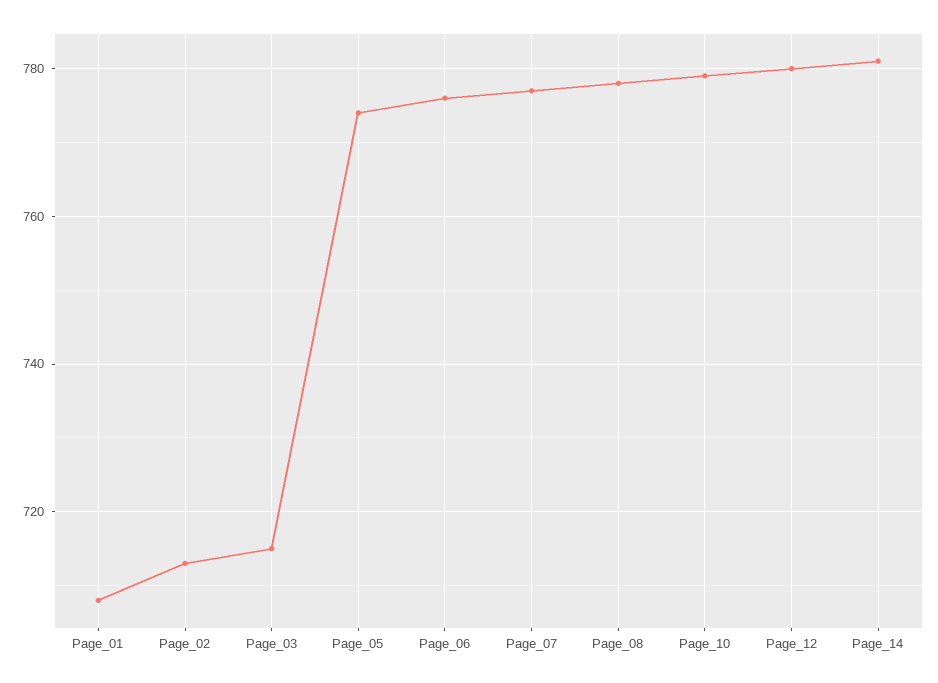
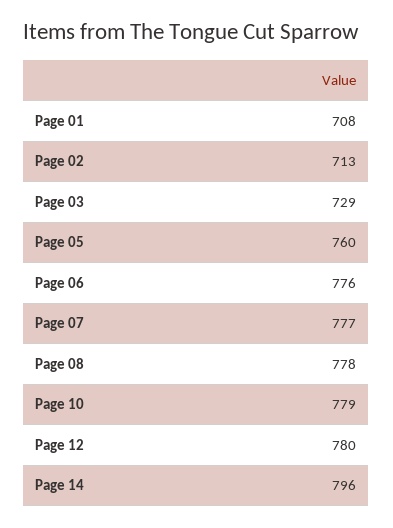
  {
    "Page_01": 708,
    "Page_02": 713,
-   "Page_03": 715,
+   "Page_03": 729,
-   "Page_05": 775,
+   "Page_05": 760,
    "Page_06": 776,
    "Page_07": 777,
    "Page_08": 778,
    "Page_10": 779,
    "Page_12": 780,
-   "Page_14": 780
+   "Page_14": 796
  }

